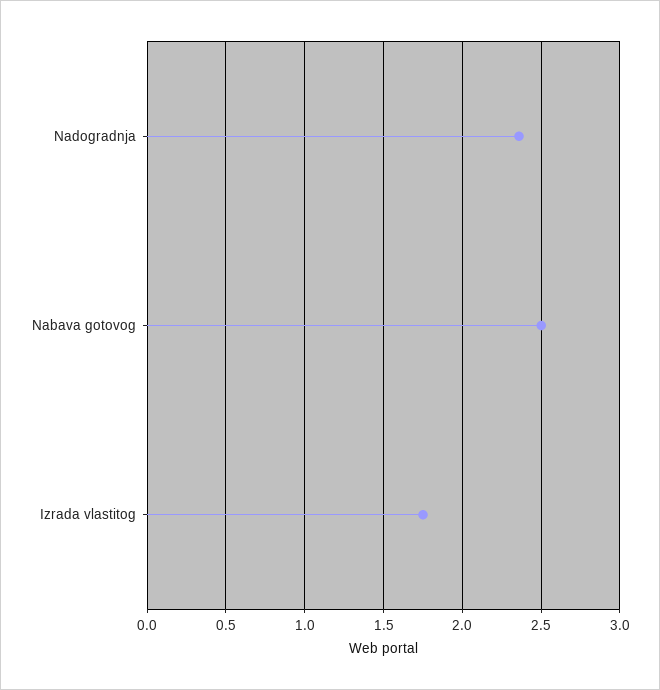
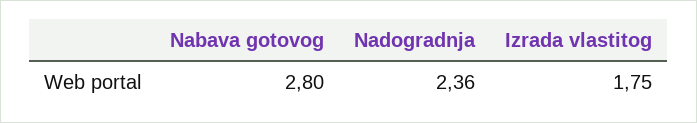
  {
    "Nadogradnja": 2.36,
-   "Nabava gotovog": 2.5,
+   "Nabava gotovog": 2.8,
    "Izrada vlastitog": 1.75
  }

